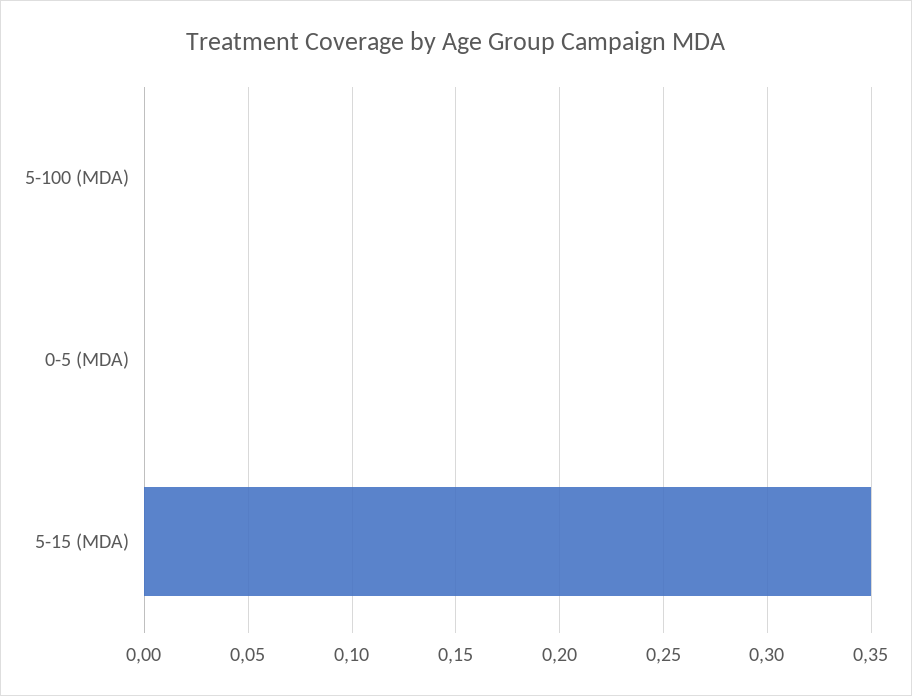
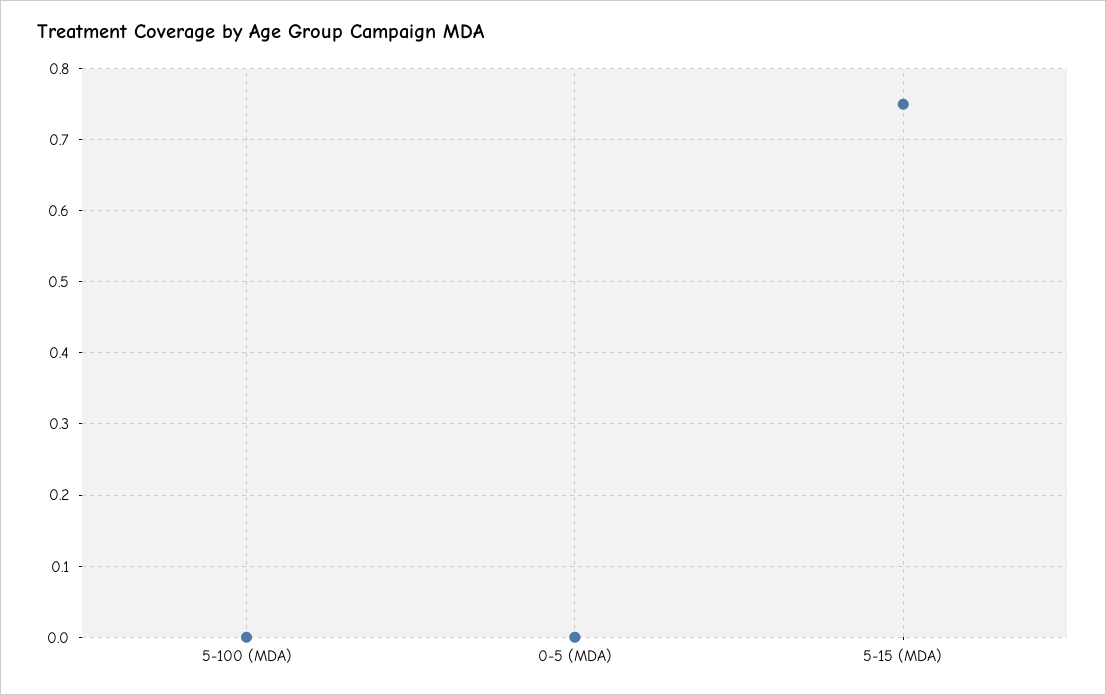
  {
    "5-100 (MDA)": 0,
    "0-5 (MDA)": 0,
-   "5-15 (MDA)": 0.35
+   "5-15 (MDA)": 0.75
  }

